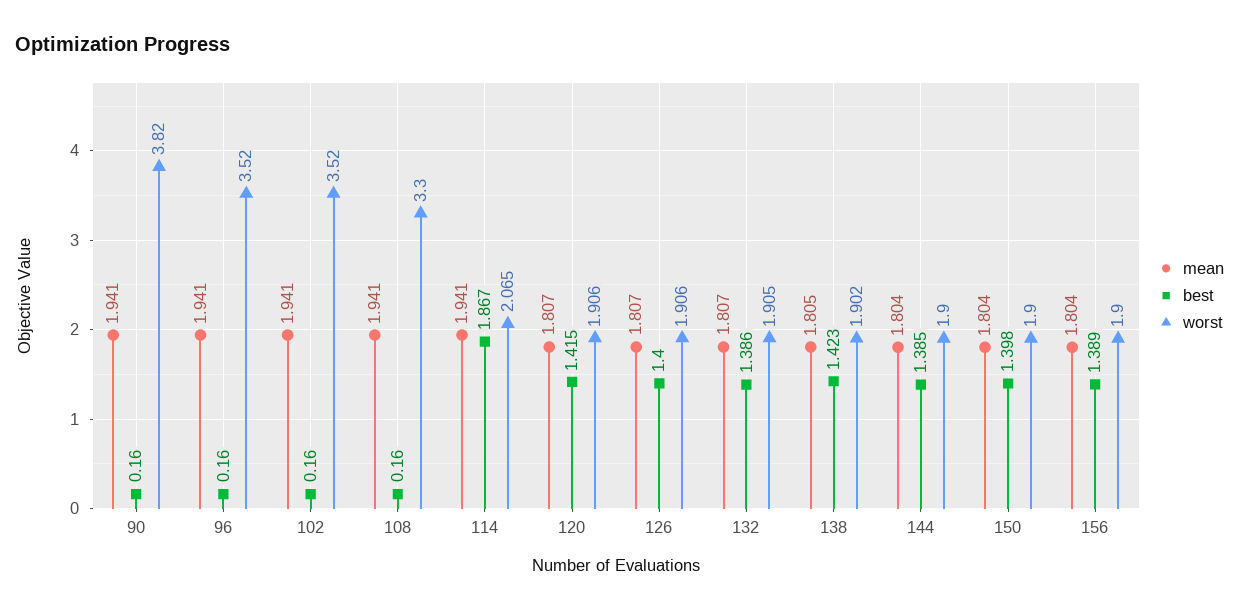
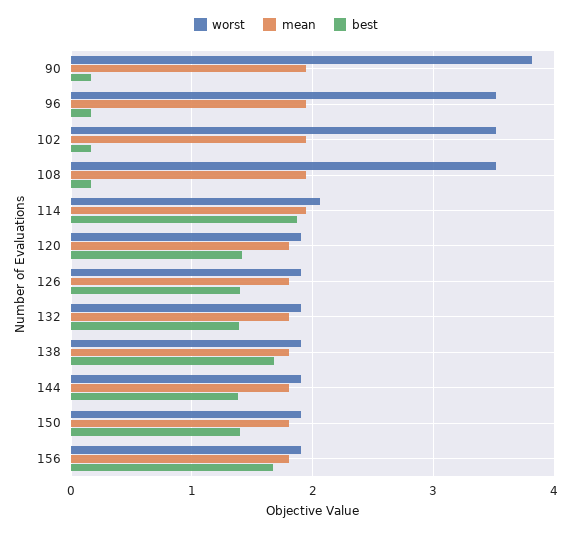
  {
    "mean": {
      "90": 1.941,
      "96": 1.941,
      "102": 1.941,
      "108": 1.941,
      "114": 1.941,
      "120": 1.807,
      "126": 1.807,
      "132": 1.807,
      "138": 1.805,
      "144": 1.804,
      "150": 1.804,
      "156": 1.804
    },
    "best": {
      "90": 0.16,
      "96": 0.16,
      "102": 0.16,
      "108": 0.16,
      "114": 1.867,
      "120": 1.415,
      "126": 1.4,
      "132": 1.386,
-     "138": 1.423,
+     "138": 1.7,
      "144": 1.385,
      "150": 1.398,
-     "156": 1.389
+     "156": 1.7
    },
    "worst": {
      "90": 3.82,
      "96": 3.52,
      "102": 3.52,
-     "108": 3.3,
+     "108": 3.5,
      "114": 2.065,
      "120": 1.906,
      "126": 1.906,
      "132": 1.905,
      "138": 1.902,
      "144": 1.9,
      "150": 1.9,
      "156": 1.9
    }
  }

